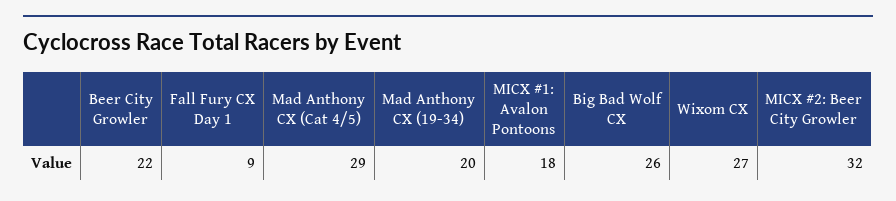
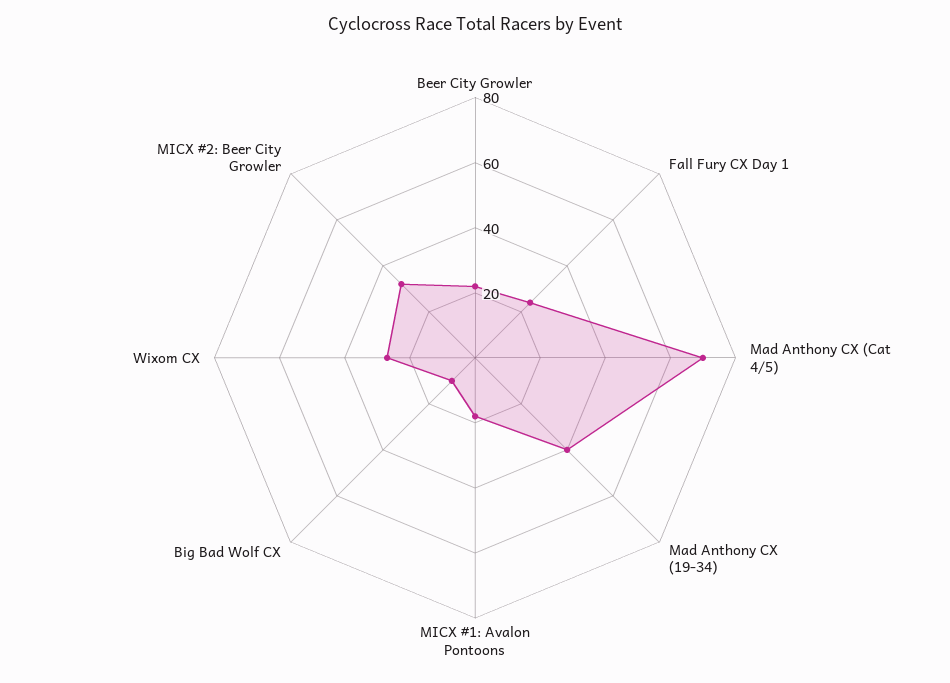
  {
    "Beer City Growler": 22,
-   "Fall Fury CX Day 1": 9,
+   "Fall Fury CX Day 1": 25,
-   "Mad Anthony CX (Cat 4/5)": 29,
+   "Mad Anthony CX (Cat 4/5)": 70,
-   "Mad Anthony CX (19-34)": 20,
+   "Mad Anthony CX (19-34)": 40,
    "MICX #1: Avalon Pontoons": 18,
-   "Big Bad Wolf CX": 26,
+   "Big Bad Wolf CX": 10,
    "Wixom CX": 27,
    "MICX #2: Beer City Growler": 32
  }

